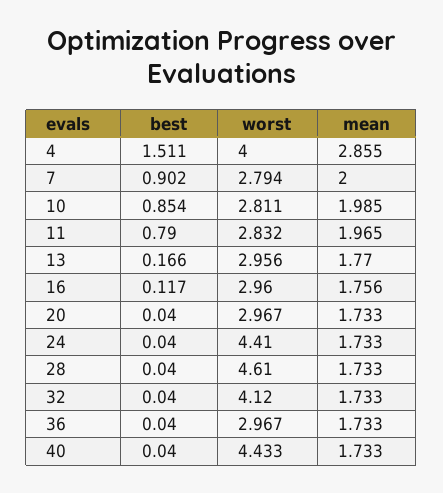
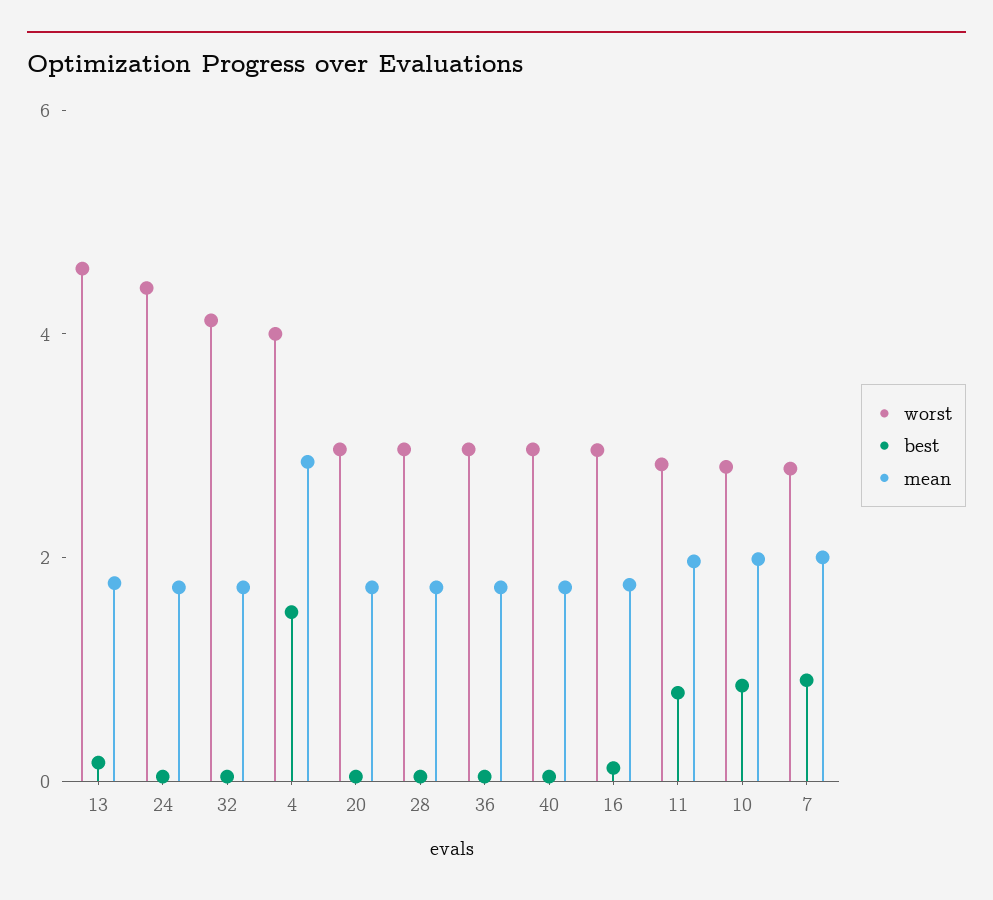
  {
    "best": {
      "4": 1.511,
      "7": 0.902,
      "10": 0.854,
      "11": 0.79,
      "13": 0.166,
      "16": 0.117,
      "20": 0.04,
      "24": 0.04,
      "28": 0.04,
      "32": 0.04,
      "36": 0.04,
      "40": 0.04
    },
    "worst": {
      "4": 4,
      "7": 2.794,
      "10": 2.811,
      "11": 2.832,
-     "13": 2.956,
+     "13": 4.5,
      "16": 2.96,
      "20": 2.967,
      "24": 4.41,
-     "28": 4.61,
+     "28": 3,
      "32": 4.12,
      "36": 2.967,
-     "40": 4.433
+     "40": 3
    },
    "mean": {
      "4": 2.855,
      "7": 2,
      "10": 1.985,
      "11": 1.965,
      "13": 1.77,
      "16": 1.756,
      "20": 1.733,
      "24": 1.733,
      "28": 1.733,
      "32": 1.733,
      "36": 1.733,
      "40": 1.733
    }
  }

